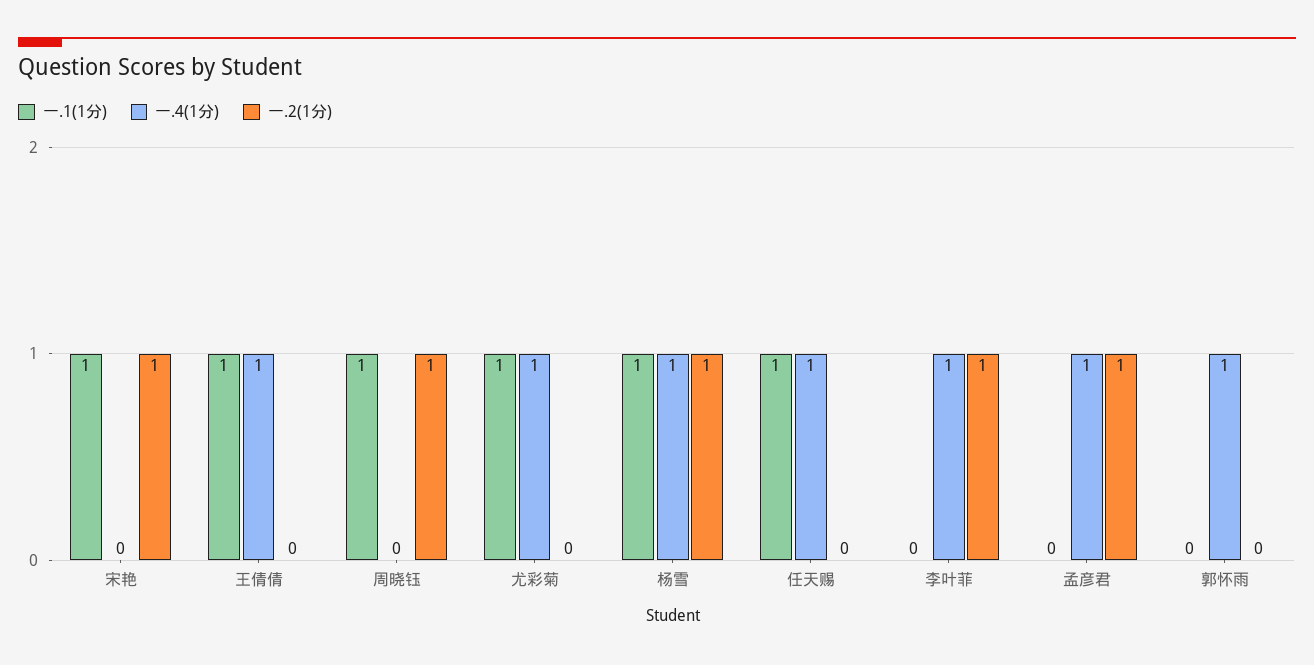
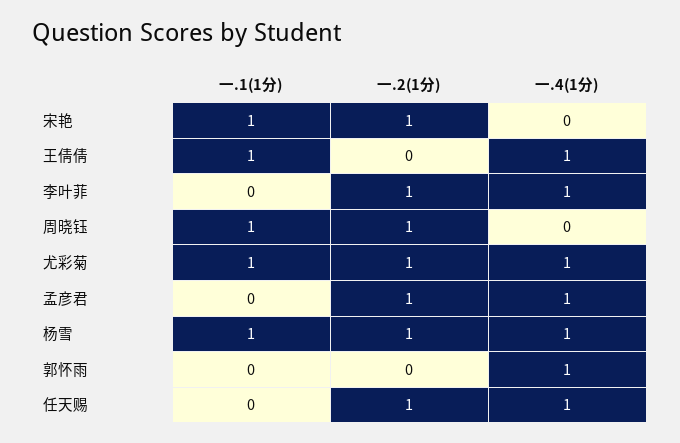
  {
    "一.1(1分)": {
      "宋艳": 1,
      "王倩倩": 1,
      "周晓钰": 1,
      "尤彩菊": 1,
      "杨雪": 1,
-     "任天赐": 1,
+     "任天赐": 0,
      "李叶菲": 0,
      "孟彦君": 0,
      "郭怀雨": 0
    },
    "一.4(1分)": {
      "宋艳": 0,
      "王倩倩": 1,
      "周晓钰": 0,
      "尤彩菊": 1,
      "杨雪": 1,
      "任天赐": 1,
      "李叶菲": 1,
      "孟彦君": 1,
      "郭怀雨": 1
    },
    "一.2(1分)": {
      "宋艳": 1,
      "王倩倩": 0,
      "周晓钰": 1,
-     "尤彩菊": 0,
+     "尤彩菊": 1,
      "杨雪": 1,
-     "任天赐": 0,
+     "任天赐": 1,
      "李叶菲": 1,
      "孟彦君": 1,
      "郭怀雨": 0
    }
  }

